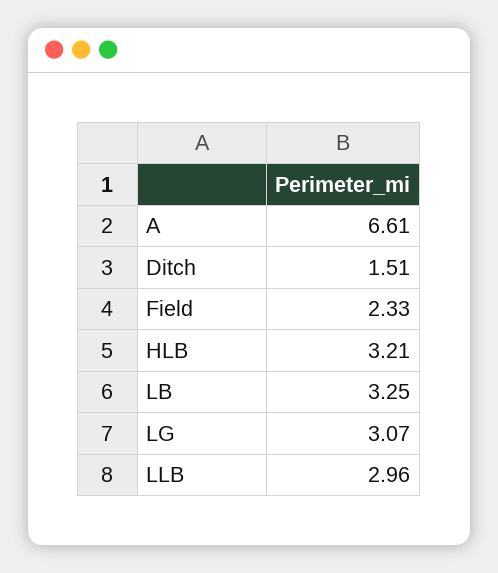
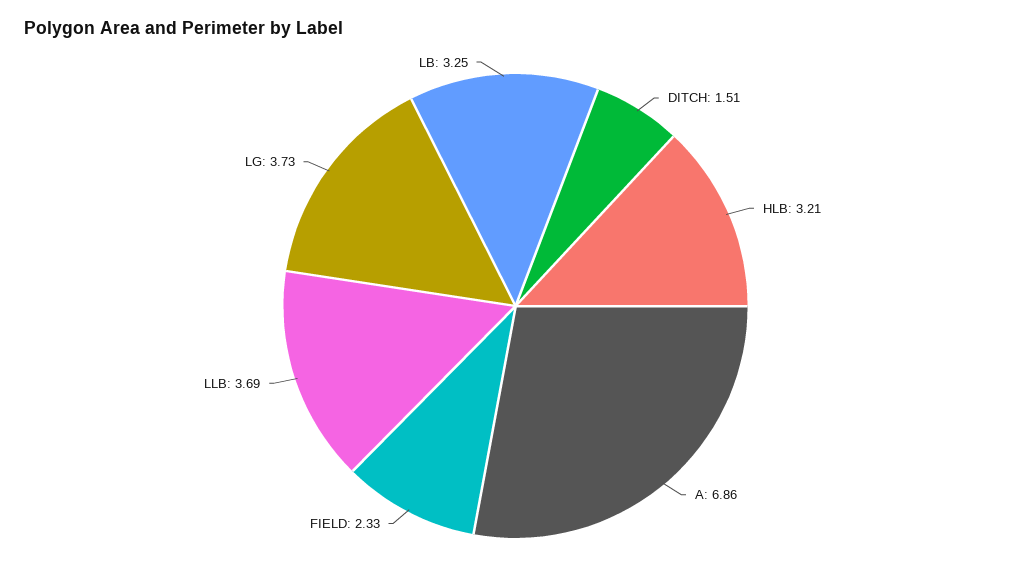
  {
-   "A": 6.61,
+   "A": 6.86,
    "Ditch": 1.51,
    "Field": 2.33,
    "HLB": 3.21,
    "LB": 3.25,
-   "LG": 3.07,
+   "LG": 3.73,
-   "LLB": 2.96
+   "LLB": 3.69
  }

